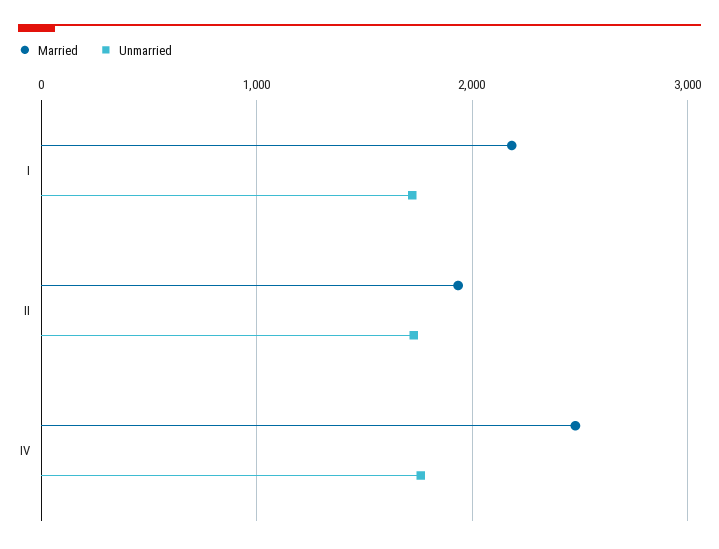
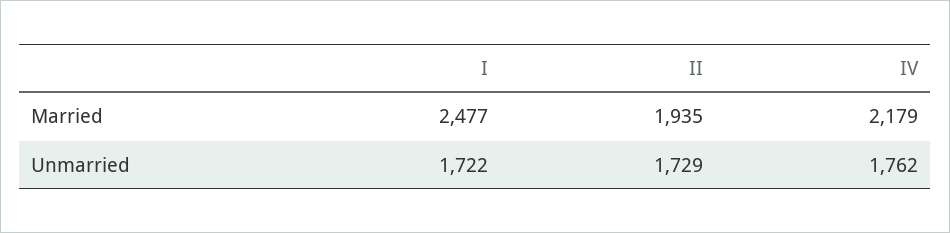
  {
    "Married": {
-     "I": 2200,
+     "I": 2477,
      "II": 1935,
-     "IV": 2500
+     "IV": 2179
    },
    "Unmarried": {
      "I": 1722,
      "II": 1729,
      "IV": 1762
    }
  }

